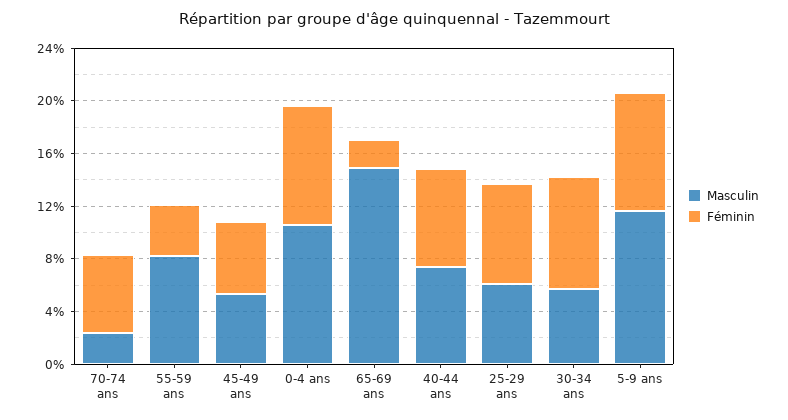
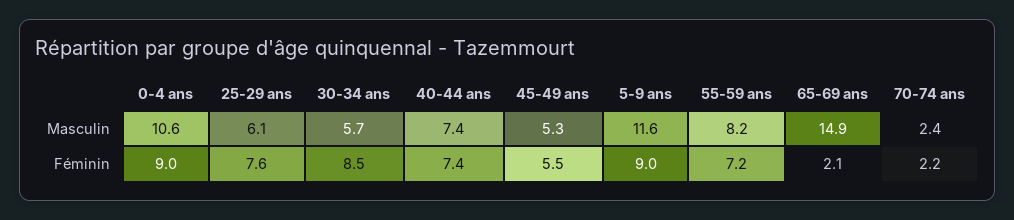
  {
    "Masculin": {
      "70-74 ans": 2.4,
      "55-59 ans": 8.2,
      "45-49 ans": 5.3,
      "0-4 ans": 10.6,
      "65-69 ans": 14.9,
      "40-44 ans": 7.4,
      "25-29 ans": 6.1,
      "30-34 ans": 5.7,
      "5-9 ans": 11.6
    },
    "Féminin": {
-     "70-74 ans": 6,
+     "70-74 ans": 2.2,
-     "55-59 ans": 4,
+     "55-59 ans": 7.2,
      "45-49 ans": 5.5,
      "0-4 ans": 9,
      "65-69 ans": 2.1,
      "40-44 ans": 7.4,
      "25-29 ans": 7.6,
      "30-34 ans": 8.5,
      "5-9 ans": 9
    }
  }

